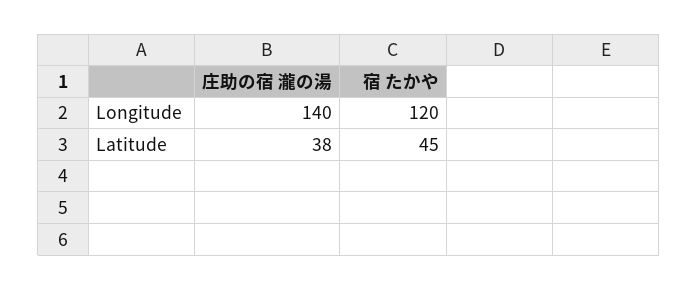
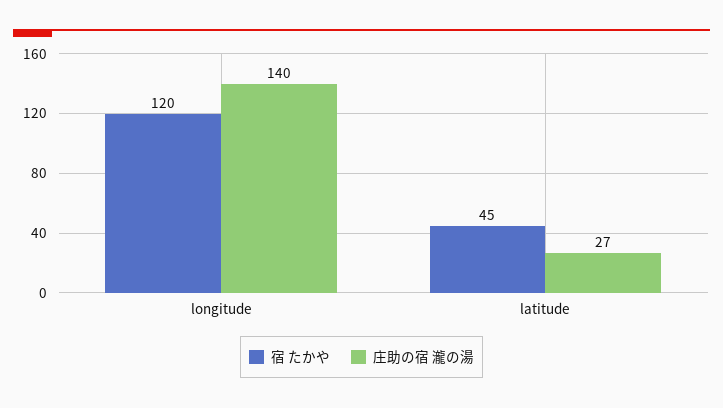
  {
    "庄助の宿 瀧の湯": {
      "Longitude": 140,
-     "Latitude": 38
+     "Latitude": 27
    },
    "宿 たかや": {
      "Longitude": 120,
      "Latitude": 45
    }
  }

